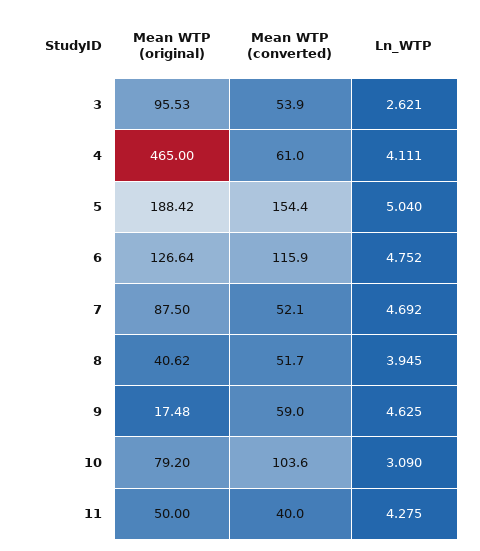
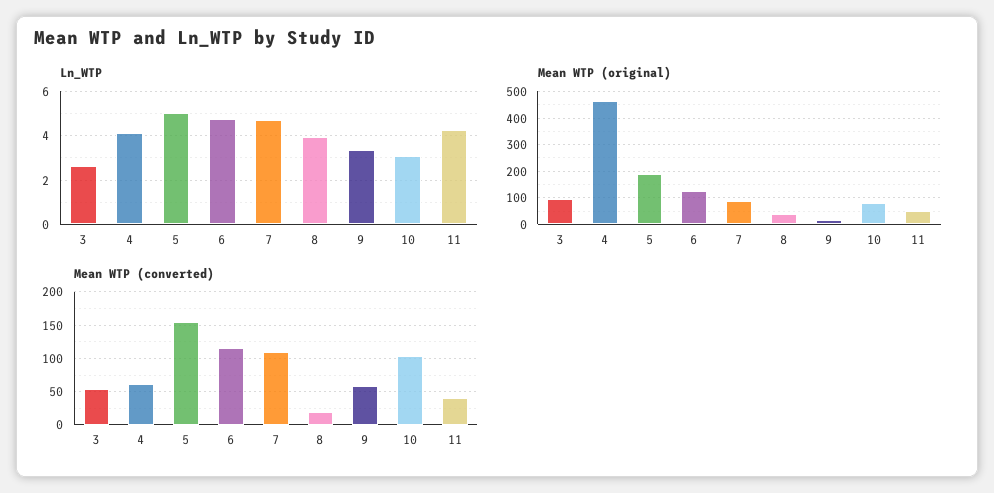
  {
    "Mean WTP (original)": {
      "3": 95.53,
      "4": 465,
      "5": 188.42,
      "6": 126.64,
      "7": 87.5,
      "8": 40.62,
      "9": 17.48,
      "10": 79.2,
      "11": 50
    },
    "Mean WTP (converted)": {
      "3": 53.9,
      "4": 61,
      "5": 154.4,
      "6": 115.9,
-     "7": 52.1,
+     "7": 110,
-     "8": 51.7,
+     "8": 20,
      "9": 59,
      "10": 103.6,
      "11": 40
    },
    "Ln_WTP": {
      "3": 2.621,
      "4": 4.111,
      "5": 5.04,
      "6": 4.752,
      "7": 4.692,
      "8": 3.945,
-     "9": 4.625,
+     "9": 3.5,
      "10": 3.09,
      "11": 4.275
    }
  }

